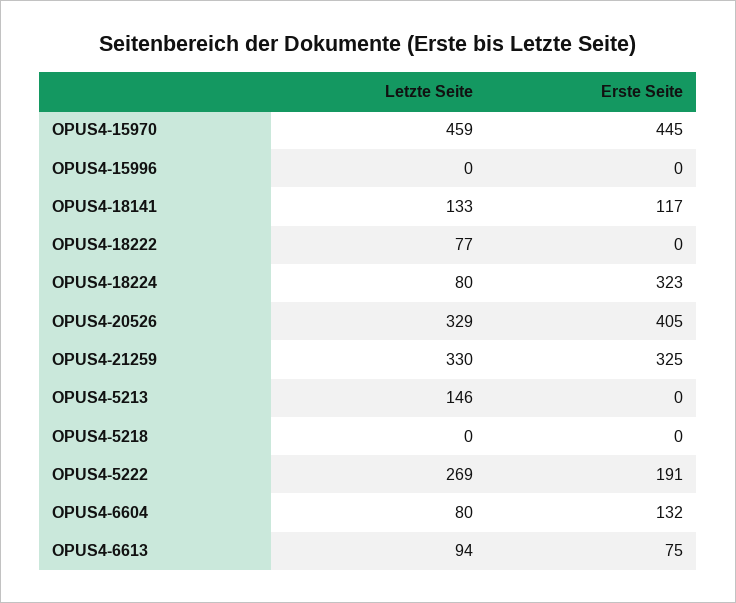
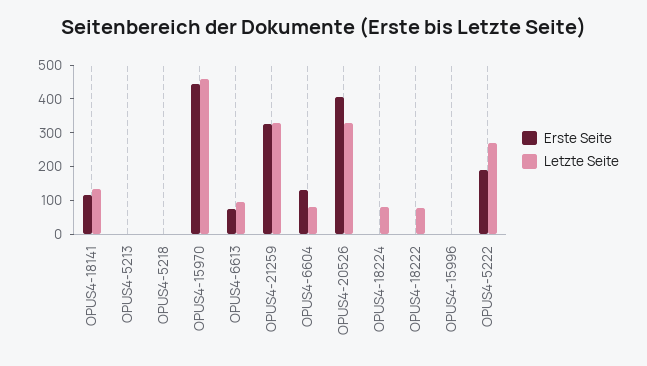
  {
    "Letzte Seite": {
      "OPUS4-15970": 459,
      "OPUS4-15996": 0,
      "OPUS4-18141": 133,
      "OPUS4-18222": 77,
      "OPUS4-18224": 80,
      "OPUS4-20526": 329,
      "OPUS4-21259": 330,
-     "OPUS4-5213": 146,
+     "OPUS4-5213": 0,
      "OPUS4-5218": 0,
      "OPUS4-5222": 269,
      "OPUS4-6604": 80,
      "OPUS4-6613": 94
    },
    "Erste Seite": {
      "OPUS4-15970": 445,
      "OPUS4-15996": 0,
      "OPUS4-18141": 117,
      "OPUS4-18222": 0,
-     "OPUS4-18224": 323,
+     "OPUS4-18224": 0,
      "OPUS4-20526": 405,
      "OPUS4-21259": 325,
      "OPUS4-5213": 0,
      "OPUS4-5218": 0,
      "OPUS4-5222": 191,
      "OPUS4-6604": 132,
      "OPUS4-6613": 75
    }
  }

